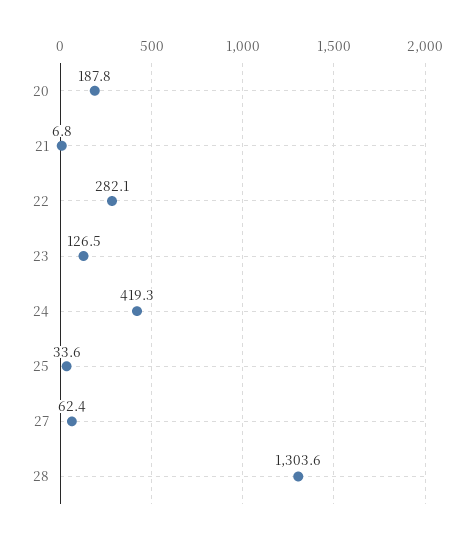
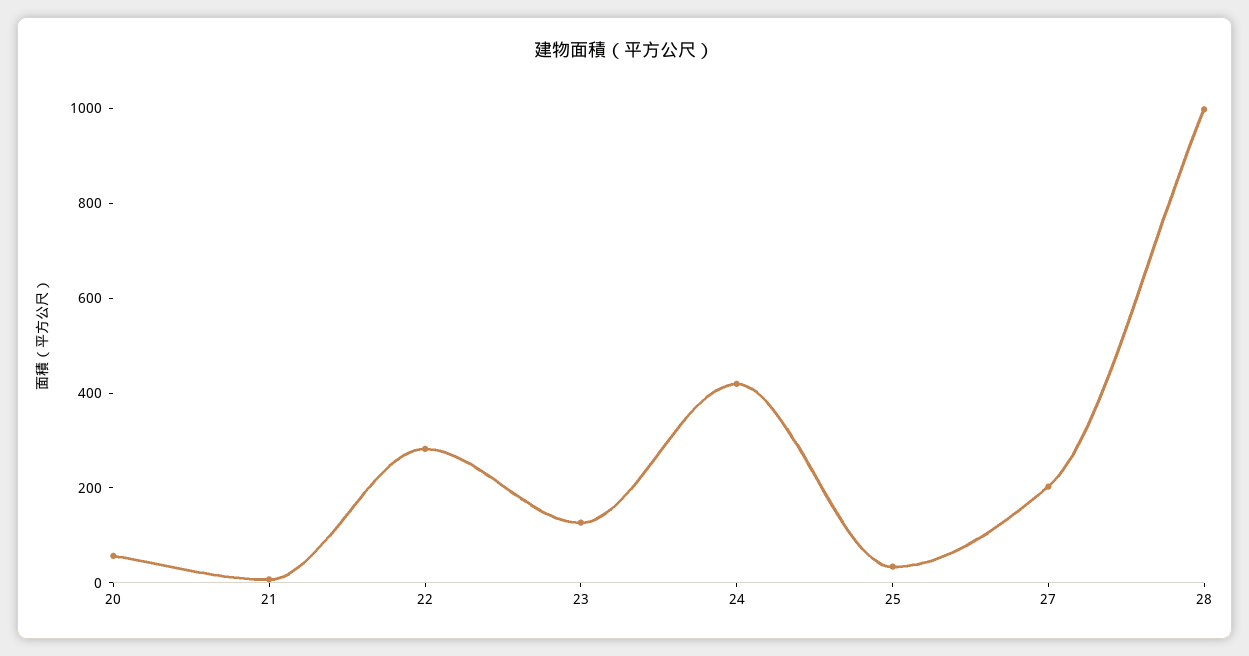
  {
-   "20": 187.8,
+   "20": 50,
    "21": 6.8,
    "22": 282.1,
    "23": 126.5,
    "24": 419.3,
    "25": 33.6,
-   "27": 62.4,
+   "27": 200,
-   "28": 1303.6
+   "28": 1000
  }

